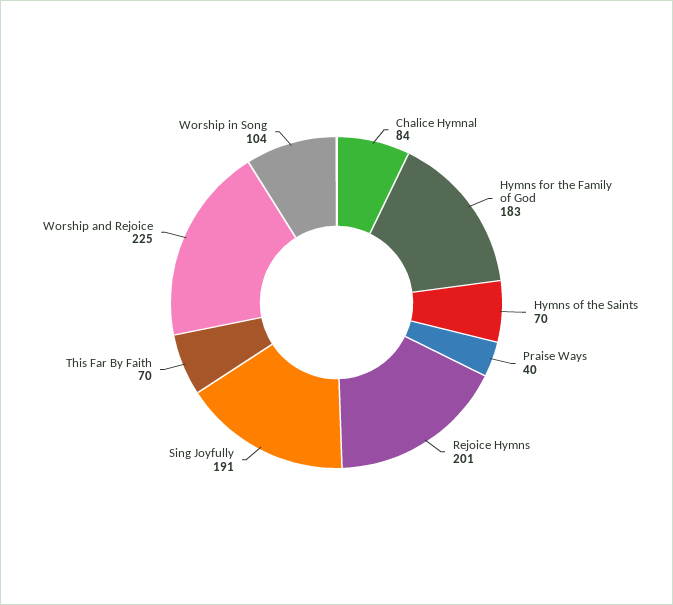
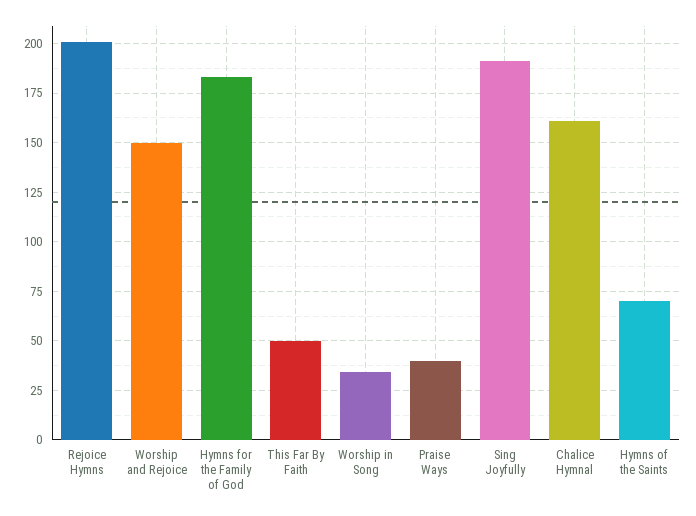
  {
-   "Chalice Hymnal": 84,
+   "Chalice Hymnal": 160,
    "Hymns for the Family of God": 183,
    "Hymns of the Saints": 70,
    "Praise Ways": 40,
    "Rejoice Hymns": 201,
    "Sing Joyfully": 191,
-   "This Far By Faith": 70,
+   "This Far By Faith": 50,
-   "Worship and Rejoice": 225,
+   "Worship and Rejoice": 150,
-   "Worship in Song": 104
+   "Worship in Song": 35
  }

